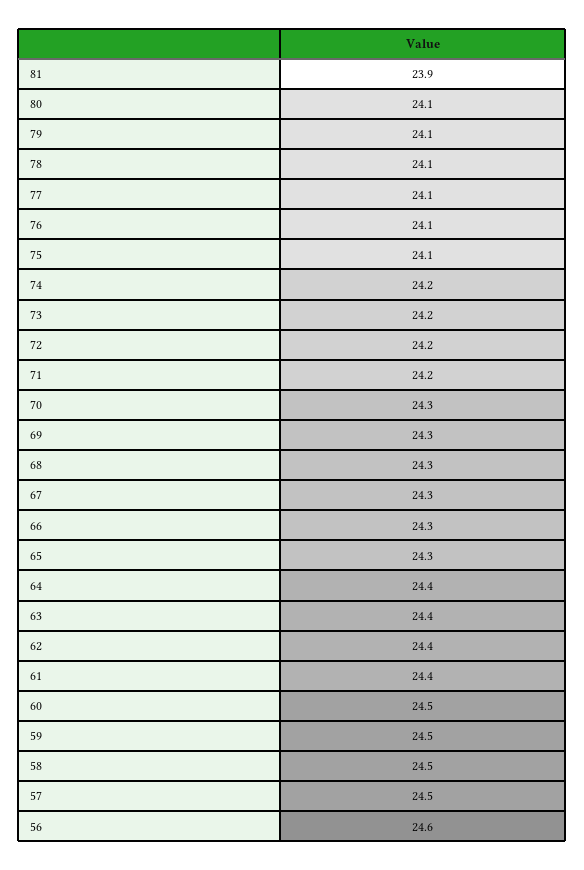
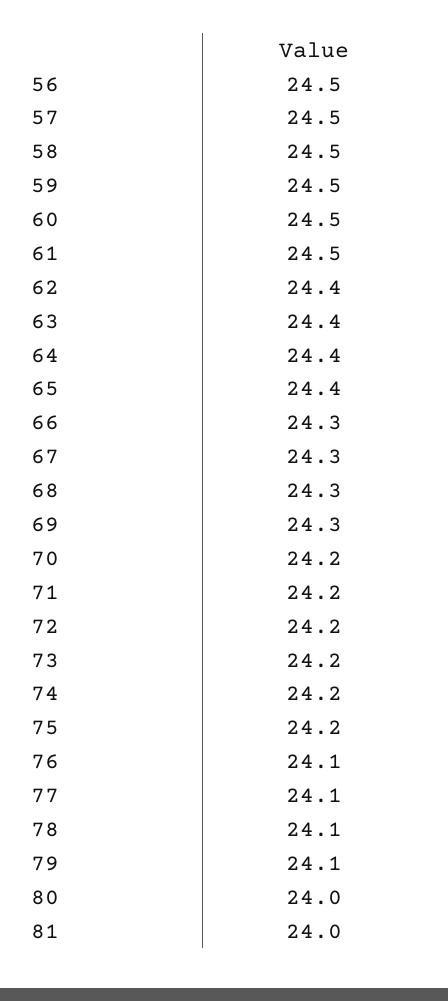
  {
-   "81": 23.9,
+   "81": 24,
-   "80": 24.1,
+   "80": 24,
    "79": 24.1,
    "78": 24.1,
    "77": 24.1,
    "76": 24.1,
-   "75": 24.1,
+   "75": 24.2,
    "74": 24.2,
    "73": 24.2,
    "72": 24.2,
    "71": 24.2,
-   "70": 24.3,
+   "70": 24.2,
    "69": 24.3,
    "68": 24.3,
    "67": 24.3,
    "66": 24.3,
-   "65": 24.3,
+   "65": 24.4,
    "64": 24.4,
    "63": 24.4,
    "62": 24.4,
-   "61": 24.4,
+   "61": 24.5,
    "60": 24.5,
    "59": 24.5,
    "58": 24.5,
    "57": 24.5,
-   "56": 24.6
+   "56": 24.5
  }

